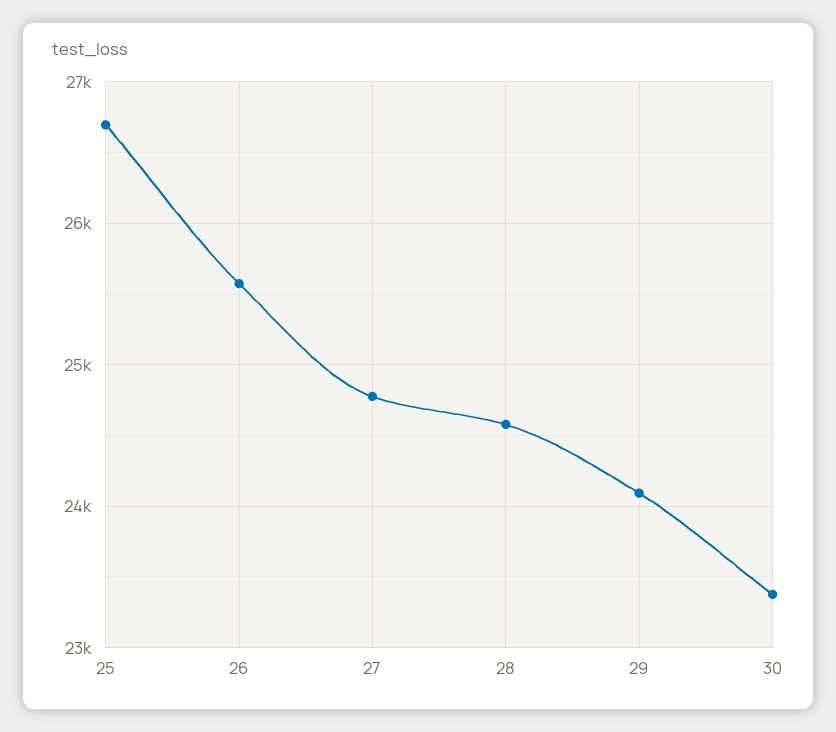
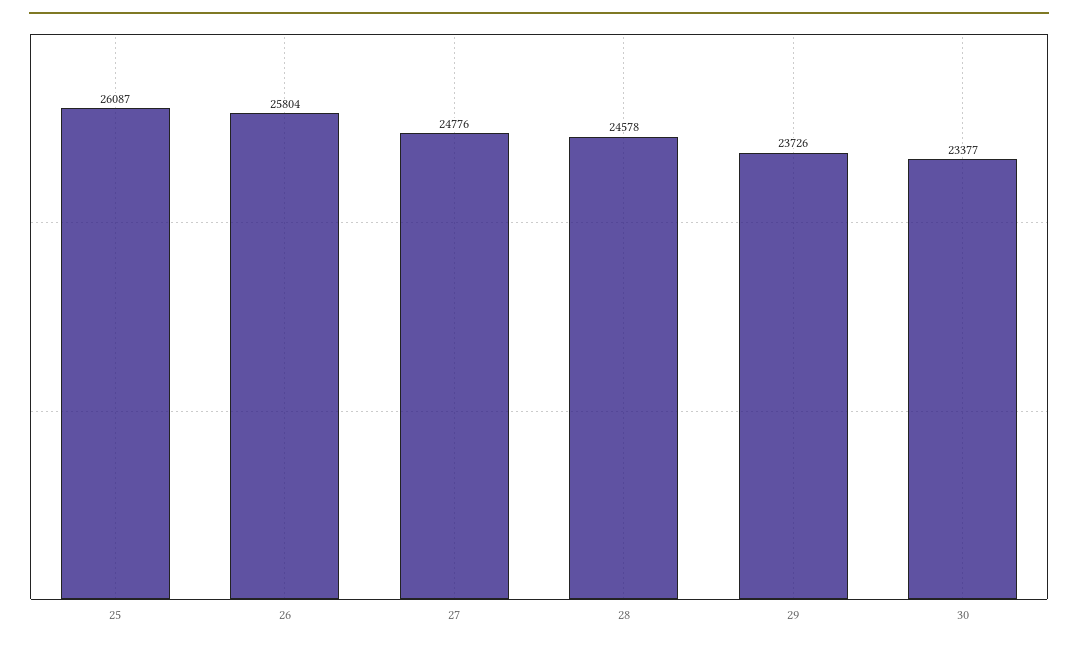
  {
-   "25": 26700,
+   "25": 26087,
-   "26": 25600,
+   "26": 25804,
    "27": 24776,
    "28": 24578,
-   "29": 24100,
+   "29": 23726,
    "30": 23377
  }

